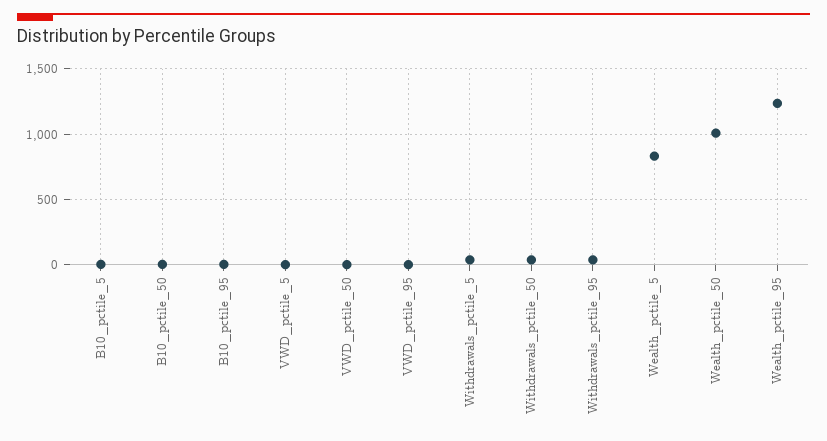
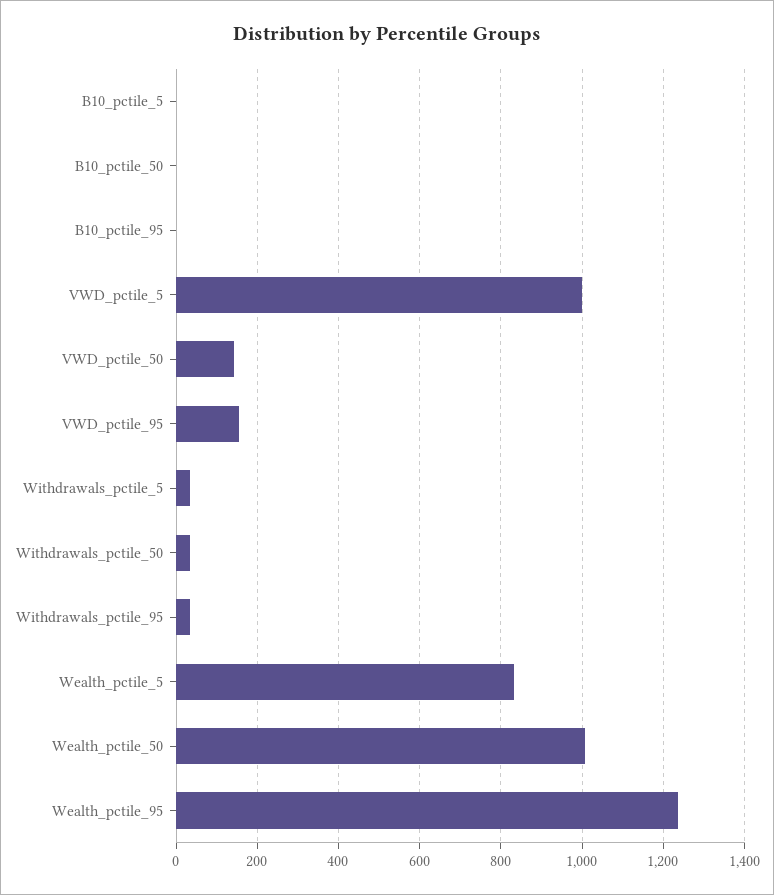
  {
    "B10_pctile_5": 0,
    "B10_pctile_50": 0,
    "B10_pctile_95": 0,
-   "VWD_pctile_5": 0,
+   "VWD_pctile_5": 1000,
-   "VWD_pctile_50": 0,
+   "VWD_pctile_50": 140,
-   "VWD_pctile_95": 0,
+   "VWD_pctile_95": 160,
    "Withdrawals_pctile_5": 40,
    "Withdrawals_pctile_50": 40,
    "Withdrawals_pctile_95": 40,
    "Wealth_pctile_5": 840,
    "Wealth_pctile_50": 1000,
    "Wealth_pctile_95": 1240
  }

